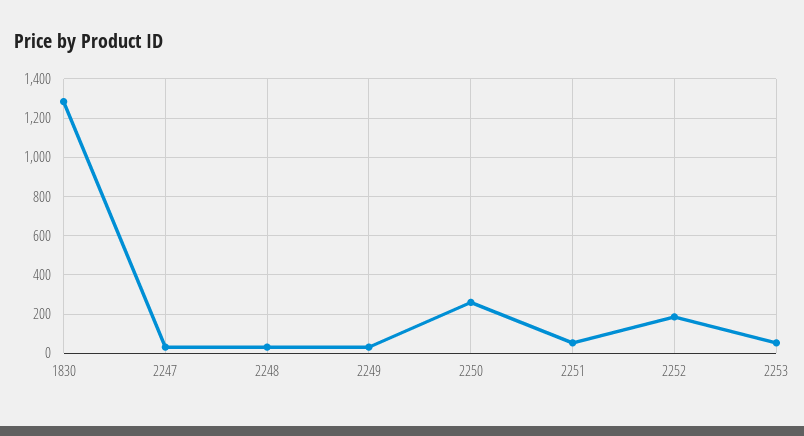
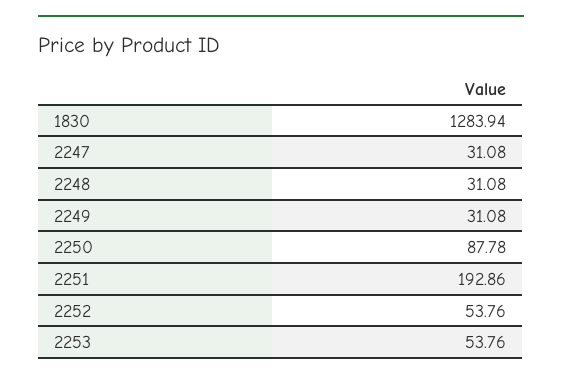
  {
    "1830": 1283.94,
    "2247": 31.08,
    "2248": 31.08,
    "2249": 31.08,
-   "2250": 250,
+   "2250": 87.78,
-   "2251": 50,
+   "2251": 192.86,
-   "2252": 200,
+   "2252": 53.76,
    "2253": 53.76
  }

